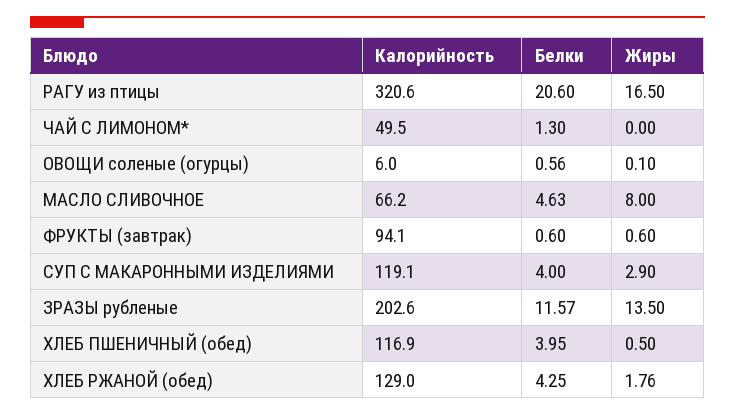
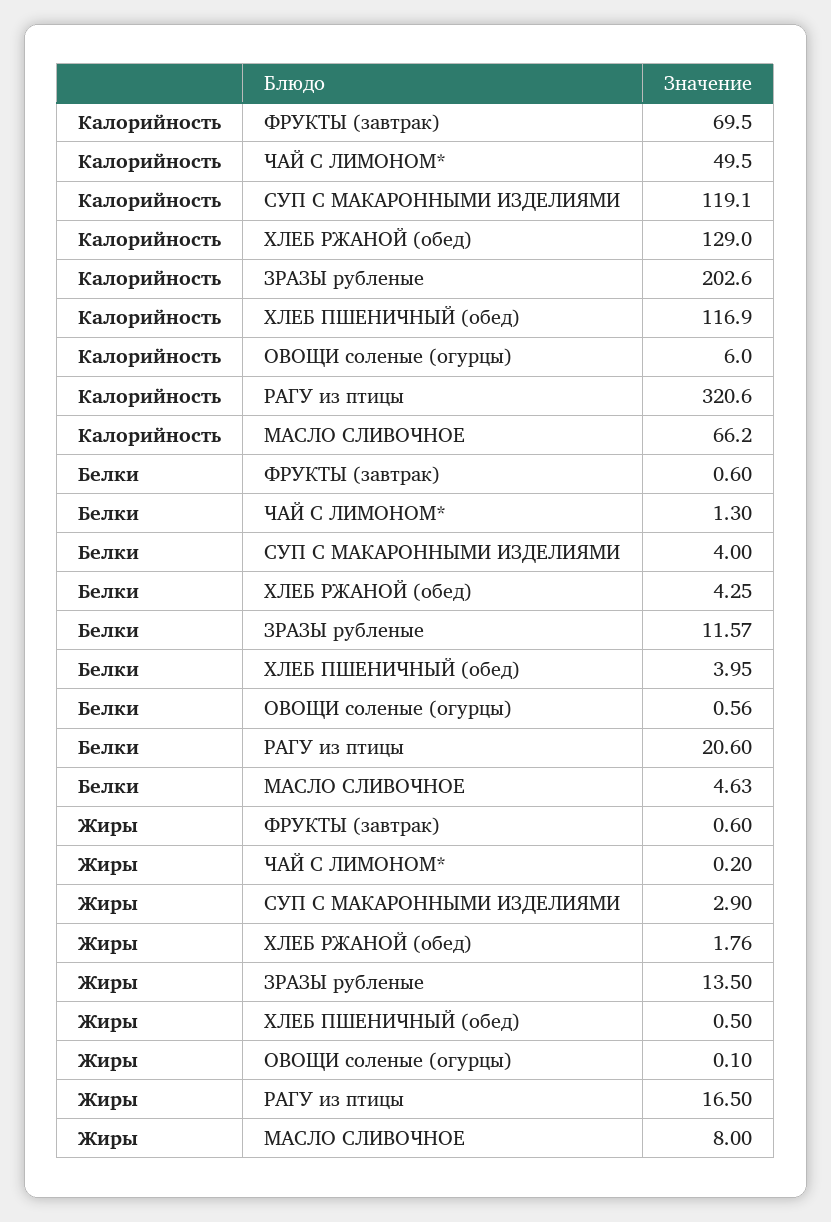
  {
    "Калорийность": {
      "РАГУ из птицы": 320.6,
      "ЧАЙ С ЛИМОНОМ*": 49.5,
      "ОВОЩИ соленые (огурцы)": 6,
      "МАСЛО СЛИВОЧНОЕ": 66.2,
-     "ФРУКТЫ (завтрак)": 94.1,
+     "ФРУКТЫ (завтрак)": 69.5,
      "СУП С МАКАРОННЫМИ ИЗДЕЛИЯМИ": 119.1,
      "ЗРАЗЫ рубленые": 202.6,
      "ХЛЕБ ПШЕНИЧНЫЙ (обед)": 116.9,
      "ХЛЕБ РЖАНОЙ (обед)": 129
    },
    "Белки": {
      "РАГУ из птицы": 20.6,
      "ЧАЙ С ЛИМОНОМ*": 1.3,
      "ОВОЩИ соленые (огурцы)": 0.56,
      "МАСЛО СЛИВОЧНОЕ": 4.63,
      "ФРУКТЫ (завтрак)": 0.6,
      "СУП С МАКАРОННЫМИ ИЗДЕЛИЯМИ": 4,
      "ЗРАЗЫ рубленые": 11.57,
      "ХЛЕБ ПШЕНИЧНЫЙ (обед)": 3.95,
      "ХЛЕБ РЖАНОЙ (обед)": 4.25
    },
    "Жиры": {
      "РАГУ из птицы": 16.5,
-     "ЧАЙ С ЛИМОНОМ*": 0,
+     "ЧАЙ С ЛИМОНОМ*": 0.2,
      "ОВОЩИ соленые (огурцы)": 0.1,
      "МАСЛО СЛИВОЧНОЕ": 8,
      "ФРУКТЫ (завтрак)": 0.6,
      "СУП С МАКАРОННЫМИ ИЗДЕЛИЯМИ": 2.9,
      "ЗРАЗЫ рубленые": 13.5,
      "ХЛЕБ ПШЕНИЧНЫЙ (обед)": 0.5,
      "ХЛЕБ РЖАНОЙ (обед)": 1.76
    }
  }

